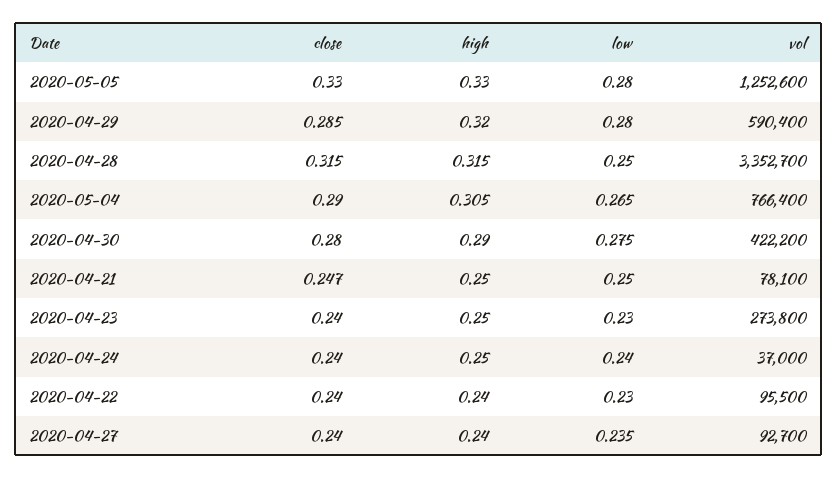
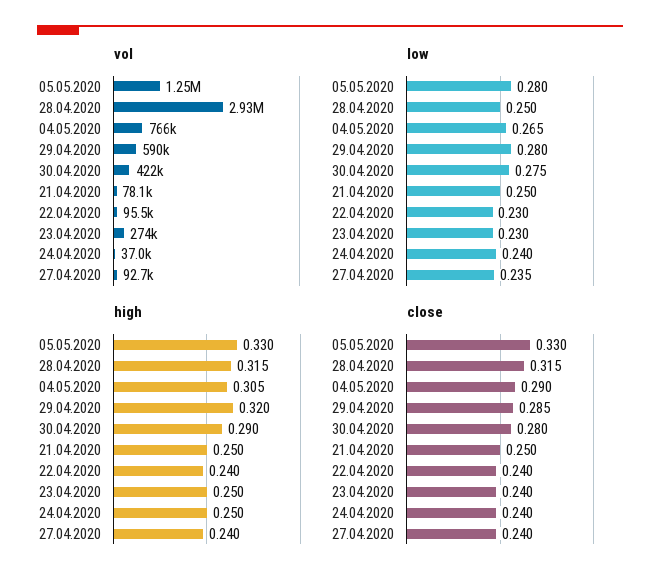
  {
    "close": {
      "2020-05-05": 0.33,
      "2020-04-29": 0.285,
      "2020-04-28": 0.315,
      "2020-05-04": 0.29,
      "2020-04-30": 0.28,
-     "2020-04-21": 0.247,
+     "2020-04-21": 0.25,
      "2020-04-23": 0.24,
      "2020-04-24": 0.24,
      "2020-04-22": 0.24,
      "2020-04-27": 0.24
    },
    "high": {
      "2020-05-05": 0.33,
      "2020-04-29": 0.32,
      "2020-04-28": 0.315,
      "2020-05-04": 0.305,
      "2020-04-30": 0.29,
      "2020-04-21": 0.25,
      "2020-04-23": 0.25,
      "2020-04-24": 0.25,
      "2020-04-22": 0.24,
      "2020-04-27": 0.24
    },
    "low": {
      "2020-05-05": 0.28,
      "2020-04-29": 0.28,
      "2020-04-28": 0.25,
      "2020-05-04": 0.265,
      "2020-04-30": 0.275,
      "2020-04-21": 0.25,
      "2020-04-23": 0.23,
      "2020-04-24": 0.24,
      "2020-04-22": 0.23,
      "2020-04-27": 0.235
    },
    "vol": {
      "2020-05-05": 1252600,
      "2020-04-29": 590400,
-     "2020-04-28": 3352700,
+     "2020-04-28": 2930000,
      "2020-05-04": 766400,
      "2020-04-30": 422200,
      "2020-04-21": 78100,
      "2020-04-23": 273800,
      "2020-04-24": 37000,
      "2020-04-22": 95500,
      "2020-04-27": 92700
    }
  }

